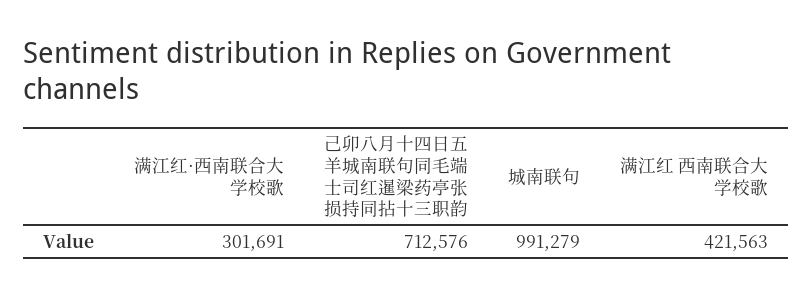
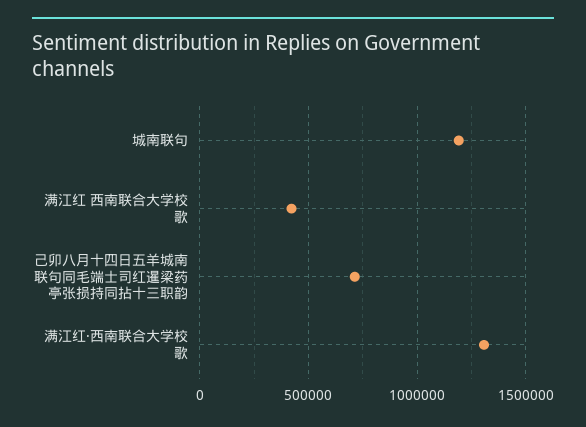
  {
-   "满江红·西南联合大学校歌": 301691,
+   "满江红·西南联合大学校歌": 1300000,
    "己卯八月十四日五羊城南联句同毛端士司红暹梁药亭张损持同拈十三职韵": 712576,
-   "城南联句": 991279,
+   "城南联句": 1200000,
    "满江红 西南联合大学校歌": 421563
  }

